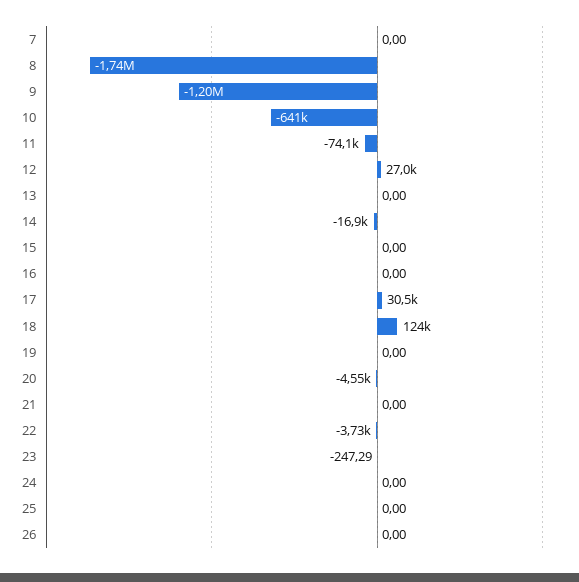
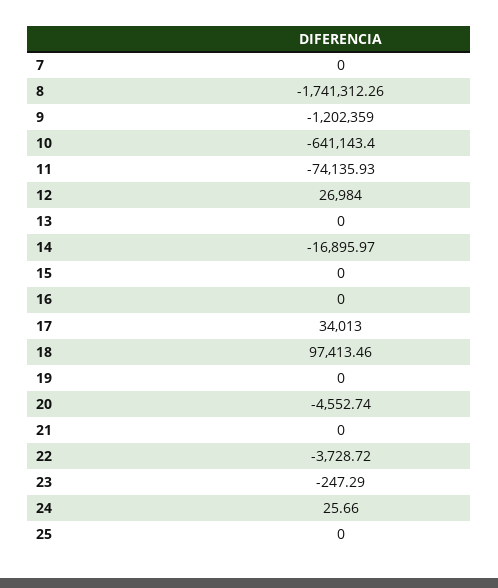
  {
    "7": 0,
    "8": -1741312.26,
    "9": -1202359,
    "10": -641143.4,
    "11": -74135.93,
    "12": 26984,
    "13": 0,
    "14": -16895.97,
    "15": 0,
    "16": 0,
-   "17": 30500,
+   "17": 34013,
-   "18": 124000,
+   "18": 97413.46,
    "19": 0,
    "20": -4552.74,
    "21": 0,
    "22": -3728.72,
    "23": -247.29,
-   "24": 0,
+   "24": 25.66,
-   "25": 0,
+   "25": 0
-   "26": 0
  }

